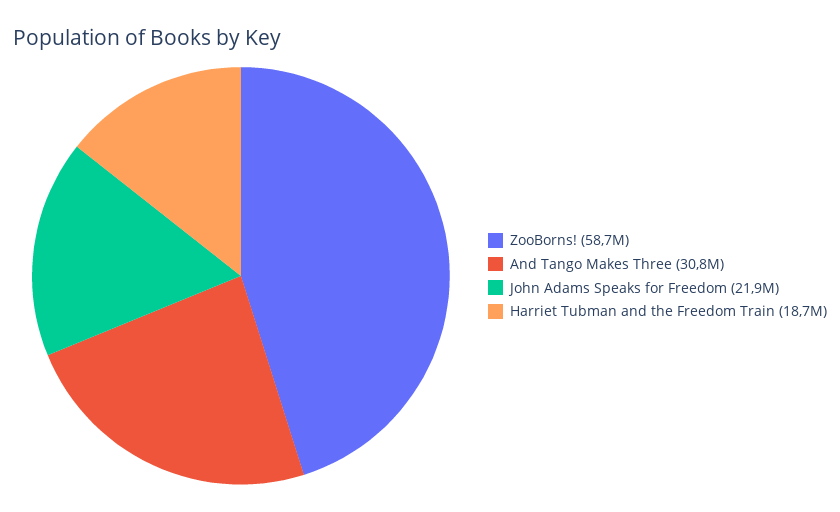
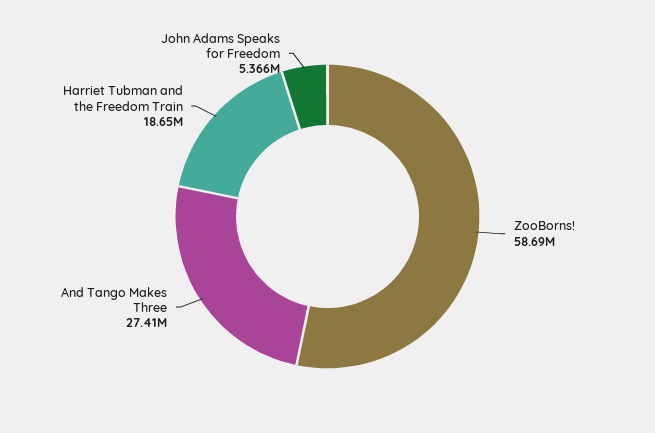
  {
    "ZooBorns!": 58690000,
-   "And Tango Makes Three": 30800000,
+   "And Tango Makes Three": 27410000,
-   "John Adams Speaks for Freedom": 21900000,
+   "John Adams Speaks for Freedom": 5366000,
    "Harriet Tubman and the Freedom Train": 18650000
  }

